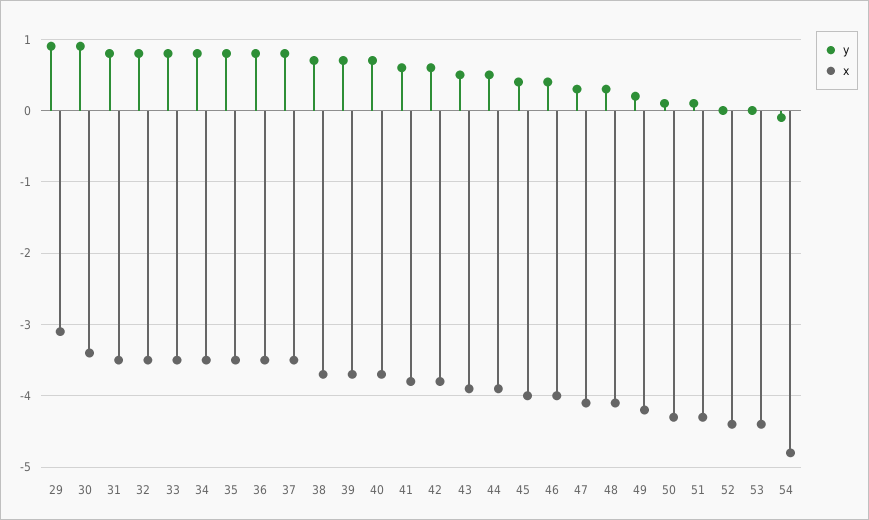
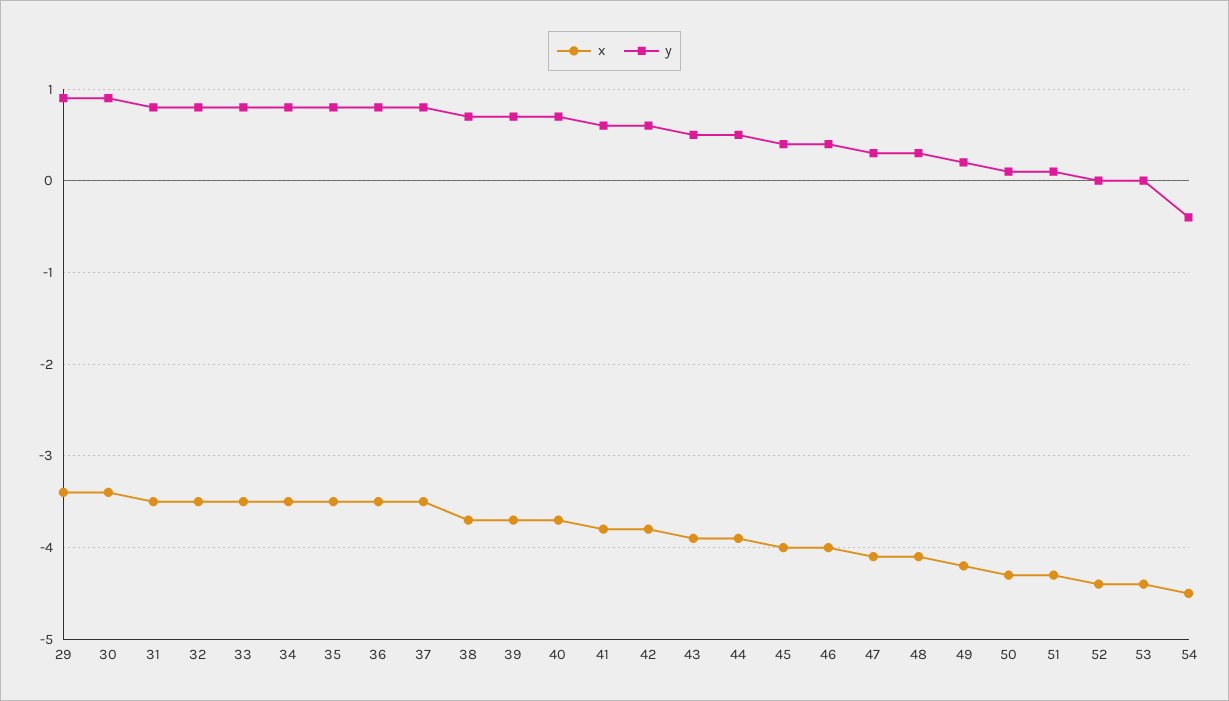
  {
    "y": {
      "29": 0.9,
      "30": 0.9,
      "31": 0.8,
      "32": 0.8,
      "33": 0.8,
      "34": 0.8,
      "35": 0.8,
      "36": 0.8,
      "37": 0.8,
      "38": 0.7,
      "39": 0.7,
      "40": 0.7,
      "41": 0.6,
      "42": 0.6,
      "43": 0.5,
      "44": 0.5,
      "45": 0.4,
      "46": 0.4,
      "47": 0.3,
      "48": 0.3,
      "49": 0.2,
      "50": 0.1,
      "51": 0.1,
      "52": 0,
      "53": 0,
-     "54": -0.1
+     "54": -0.4
    },
    "x": {
-     "29": -3.1,
+     "29": -3.4,
      "30": -3.4,
      "31": -3.5,
      "32": -3.5,
      "33": -3.5,
      "34": -3.5,
      "35": -3.5,
      "36": -3.5,
      "37": -3.5,
      "38": -3.7,
      "39": -3.7,
      "40": -3.7,
      "41": -3.8,
      "42": -3.8,
      "43": -3.9,
      "44": -3.9,
      "45": -4,
      "46": -4,
      "47": -4.1,
      "48": -4.1,
      "49": -4.2,
      "50": -4.3,
      "51": -4.3,
      "52": -4.4,
      "53": -4.4,
-     "54": -4.8
+     "54": -4.5
    }
  }

